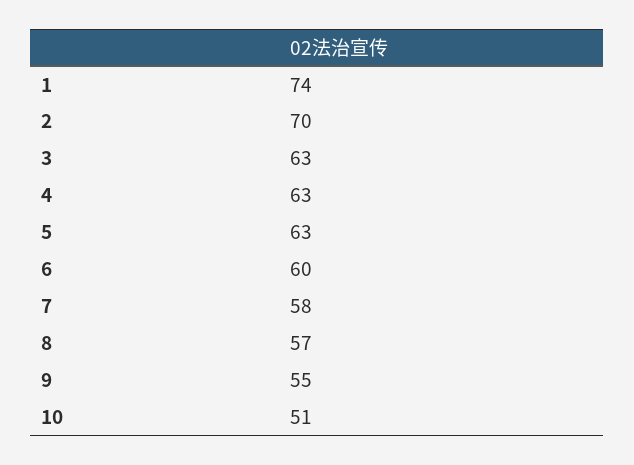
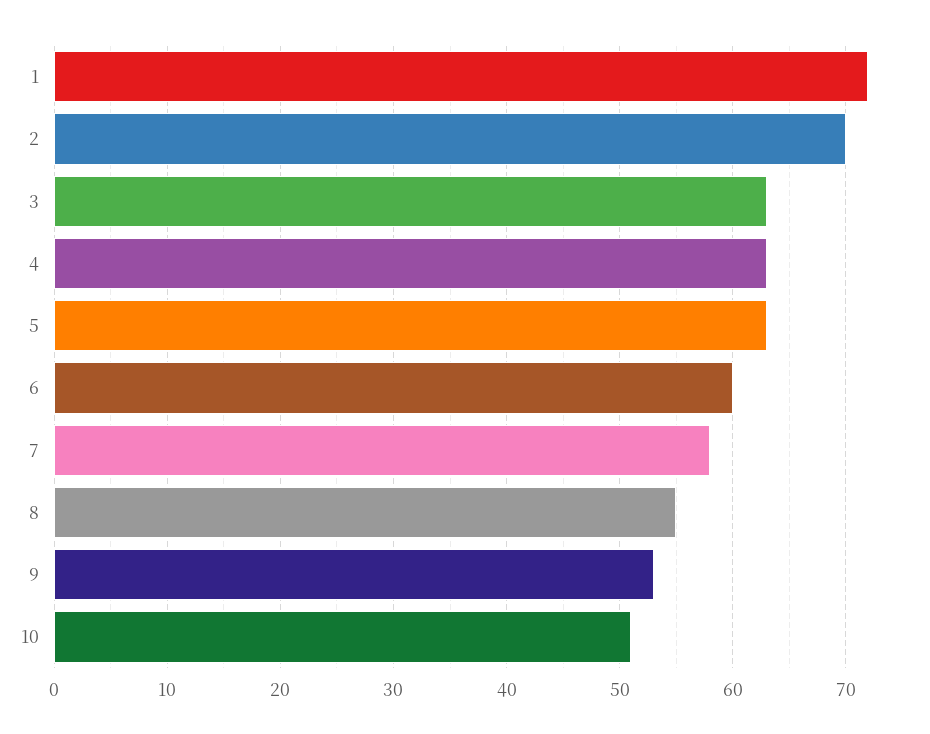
  {
-   "1": 74,
+   "1": 72,
    "2": 70,
    "3": 63,
    "4": 63,
    "5": 63,
    "6": 60,
    "7": 58,
-   "8": 57,
+   "8": 55,
-   "9": 55,
+   "9": 53,
    "10": 51
  }

